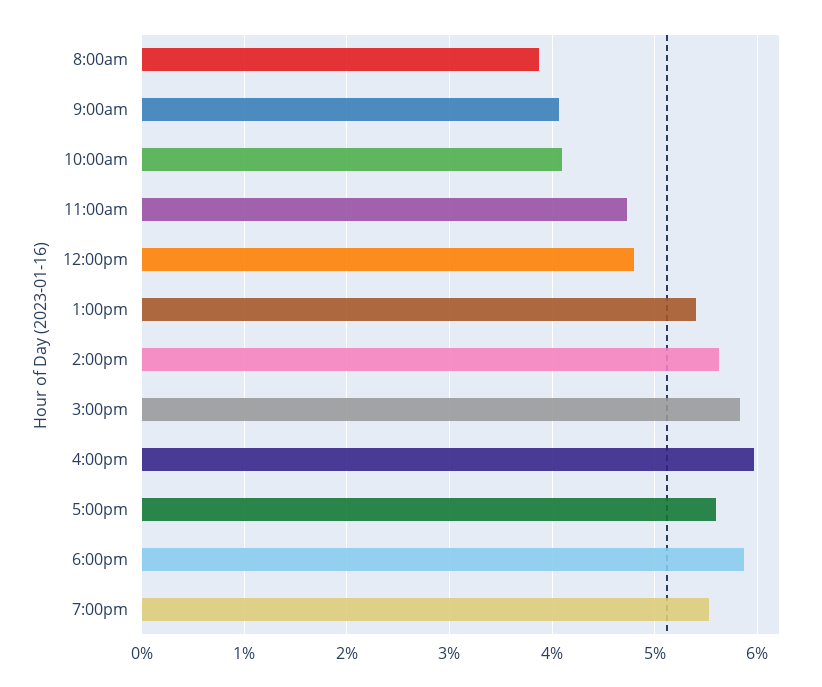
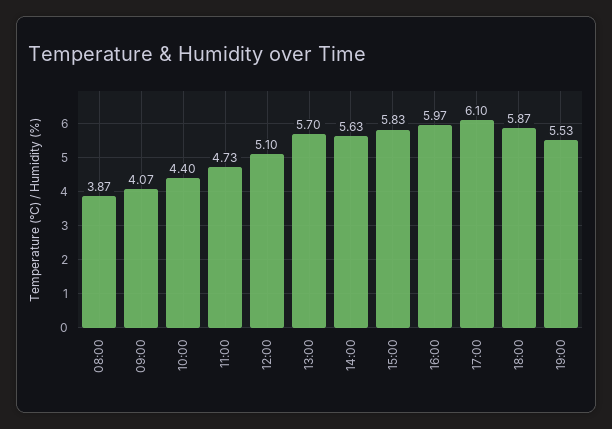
  {
    "8:00am": 3.87,
    "9:00am": 4.07,
-   "10:00am": 4.1,
+   "10:00am": 4.4,
    "11:00am": 4.73,
-   "12:00pm": 4.8,
+   "12:00pm": 5.1,
-   "1:00pm": 5.4,
+   "1:00pm": 5.7,
    "2:00pm": 5.63,
    "3:00pm": 5.83,
    "4:00pm": 5.97,
-   "5:00pm": 5.6,
+   "5:00pm": 6.1,
    "6:00pm": 5.87,
    "7:00pm": 5.53
  }

